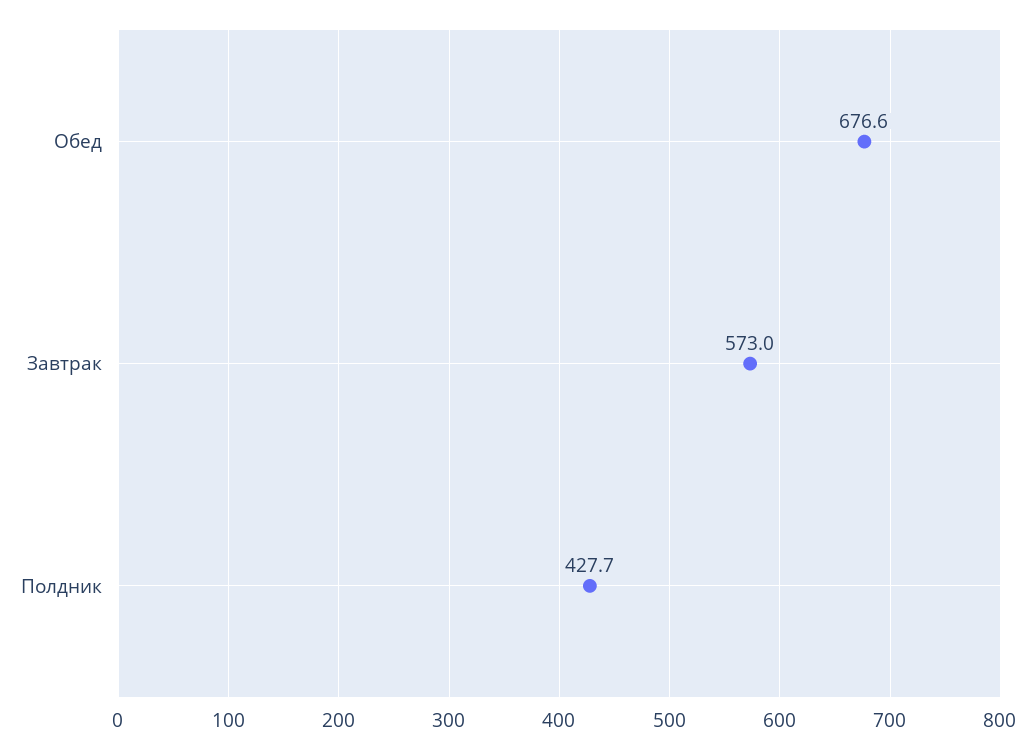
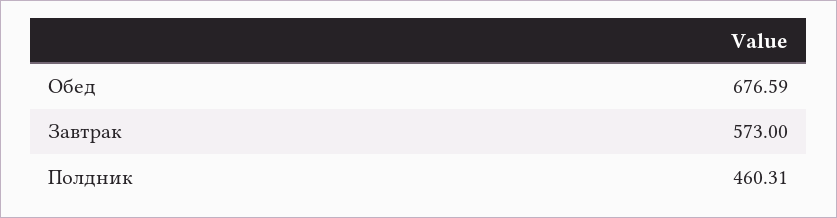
  {
    "Обед": 676.59,
    "Завтрак": 573,
-   "Полдник": 427.7
+   "Полдник": 460.31
  }

